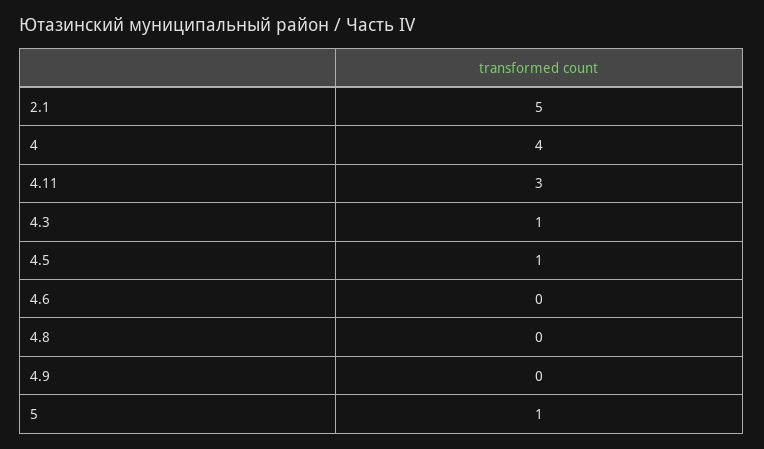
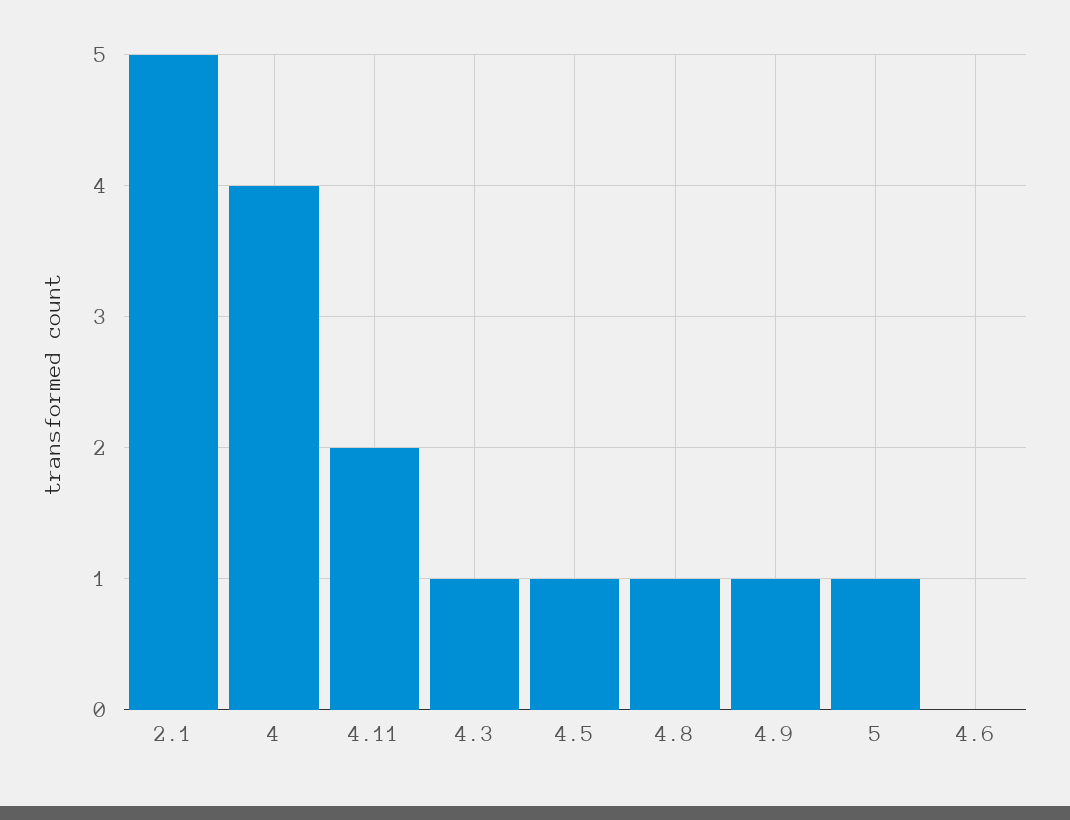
  {
    "2.1": 5,
    "4": 4,
-   "4.11": 3,
+   "4.11": 2,
    "4.3": 1,
    "4.5": 1,
    "4.6": 0,
-   "4.8": 0,
+   "4.8": 1,
-   "4.9": 0,
+   "4.9": 1,
    "5": 1
  }

